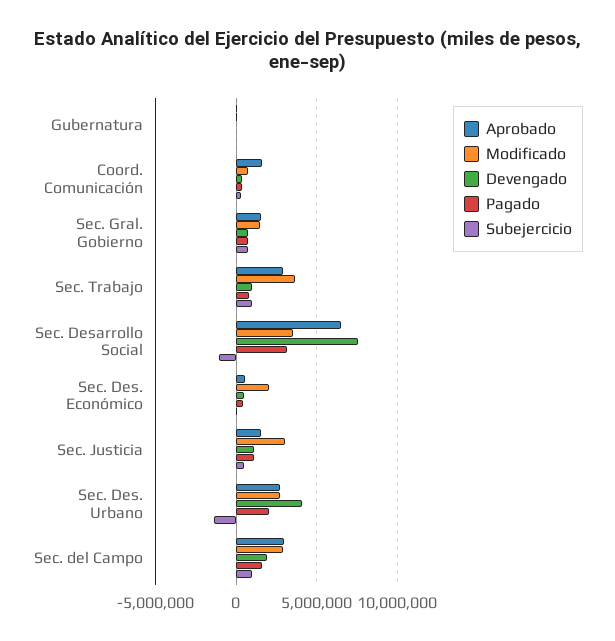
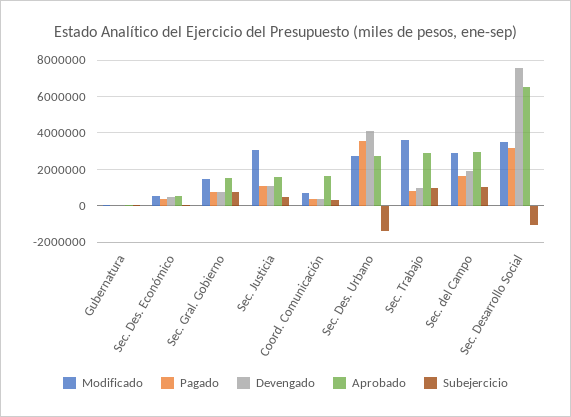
  {
    "Aprobado": {
      "Gubernatura": 0,
      "Coord. Comunicación": 1500000,
      "Sec. Gral. Gobierno": 1500000,
      "Sec. Trabajo": 3000000,
      "Sec. Desarrollo Social": 6500000,
      "Sec. Des. Económico": 500000,
      "Sec. Justicia": 1500000,
      "Sec. Des. Urbano": 2500000,
      "Sec. del Campo": 3000000
    },
    "Modificado": {
      "Gubernatura": 0,
      "Coord. Comunicación": 500000,
      "Sec. Gral. Gobierno": 1500000,
      "Sec. Trabajo": 3500000,
      "Sec. Desarrollo Social": 3500000,
-     "Sec. Des. Económico": 2000000,
+     "Sec. Des. Económico": 500000,
      "Sec. Justicia": 3000000,
      "Sec. Des. Urbano": 2500000,
      "Sec. del Campo": 3000000
    },
    "Devengado": {
      "Gubernatura": 0,
      "Coord. Comunicación": 500000,
      "Sec. Gral. Gobierno": 500000,
      "Sec. Trabajo": 1000000,
      "Sec. Desarrollo Social": 7500000,
      "Sec. Des. Económico": 500000,
      "Sec. Justicia": 1000000,
      "Sec. Des. Urbano": 4000000,
      "Sec. del Campo": 2000000
    },
    "Pagado": {
      "Gubernatura": 0,
      "Coord. Comunicación": 500000,
      "Sec. Gral. Gobierno": 500000,
      "Sec. Trabajo": 1000000,
      "Sec. Desarrollo Social": 3000000,
      "Sec. Des. Económico": 500000,
      "Sec. Justicia": 1000000,
-     "Sec. Des. Urbano": 2000000,
+     "Sec. Des. Urbano": 3500000,
      "Sec. del Campo": 1500000
    },
    "Subejercicio": {
      "Gubernatura": 0,
      "Coord. Comunicación": 500000,
      "Sec. Gral. Gobierno": 500000,
      "Sec. Trabajo": 1000000,
      "Sec. Desarrollo Social": -1000000,
      "Sec. Des. Económico": 0,
      "Sec. Justicia": 500000,
      "Sec. Des. Urbano": -1500000,
      "Sec. del Campo": 1000000
    }
  }

